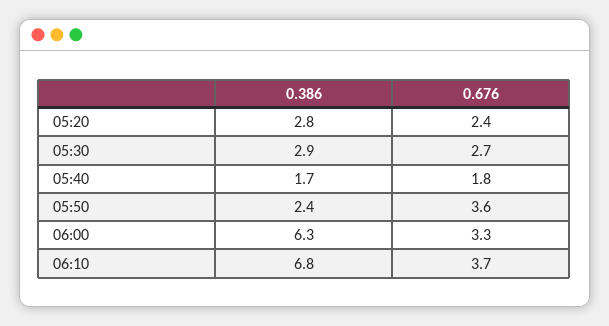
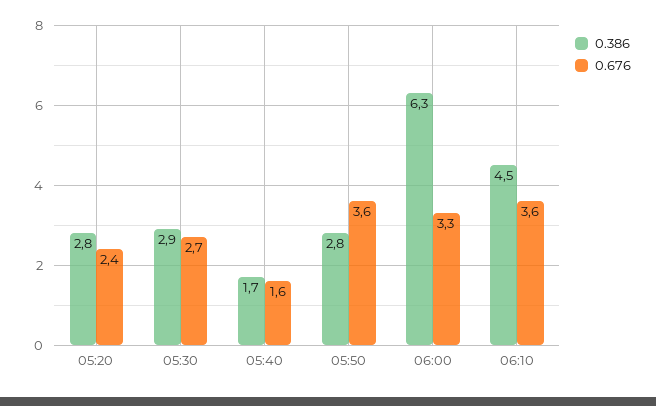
  {
    "0.386": {
      "05:20": 2.8,
      "05:30": 2.9,
      "05:40": 1.7,
-     "05:50": 2.4,
+     "05:50": 2.8,
      "06:00": 6.3,
-     "06:10": 6.8
+     "06:10": 4.5
    },
    "0.676": {
      "05:20": 2.4,
      "05:30": 2.7,
-     "05:40": 1.8,
+     "05:40": 1.6,
      "05:50": 3.6,
      "06:00": 3.3,
-     "06:10": 3.7
+     "06:10": 3.6
    }
  }

